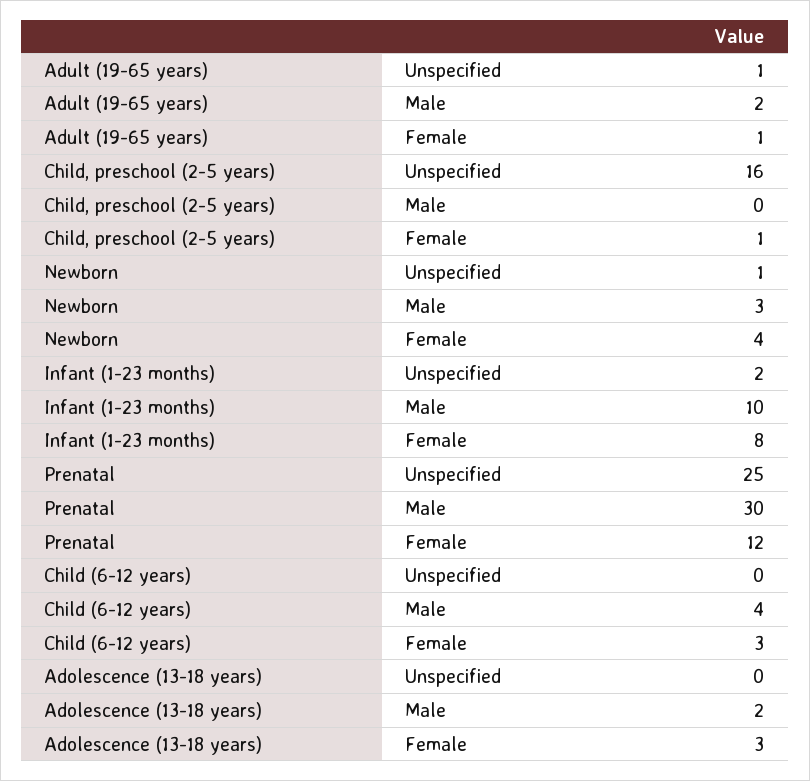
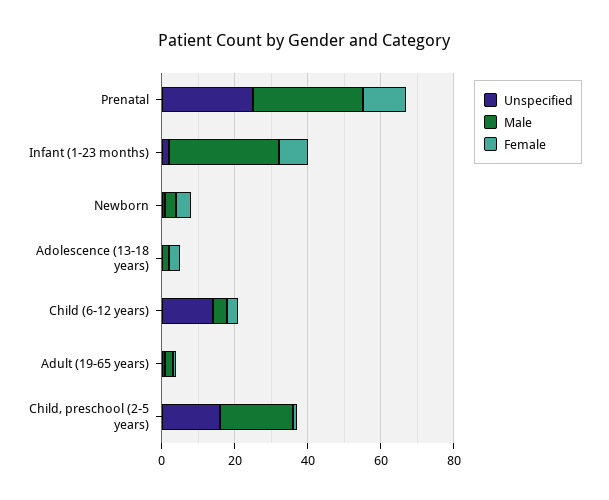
  {
    "Unspecified": {
      "Adult (19-65 years)": 1,
      "Child, preschool (2-5 years)": 16,
      "Newborn": 1,
      "Infant (1-23 months)": 2,
      "Prenatal": 25,
-     "Child (6-12 years)": 0,
+     "Child (6-12 years)": 15,
      "Adolescence (13-18 years)": 0
    },
    "Male": {
      "Adult (19-65 years)": 2,
-     "Child, preschool (2-5 years)": 0,
+     "Child, preschool (2-5 years)": 20,
      "Newborn": 3,
-     "Infant (1-23 months)": 10,
+     "Infant (1-23 months)": 30,
      "Prenatal": 30,
      "Child (6-12 years)": 4,
      "Adolescence (13-18 years)": 2
    },
    "Female": {
      "Adult (19-65 years)": 1,
      "Child, preschool (2-5 years)": 1,
      "Newborn": 4,
      "Infant (1-23 months)": 8,
      "Prenatal": 12,
      "Child (6-12 years)": 3,
      "Adolescence (13-18 years)": 3
    }
  }

